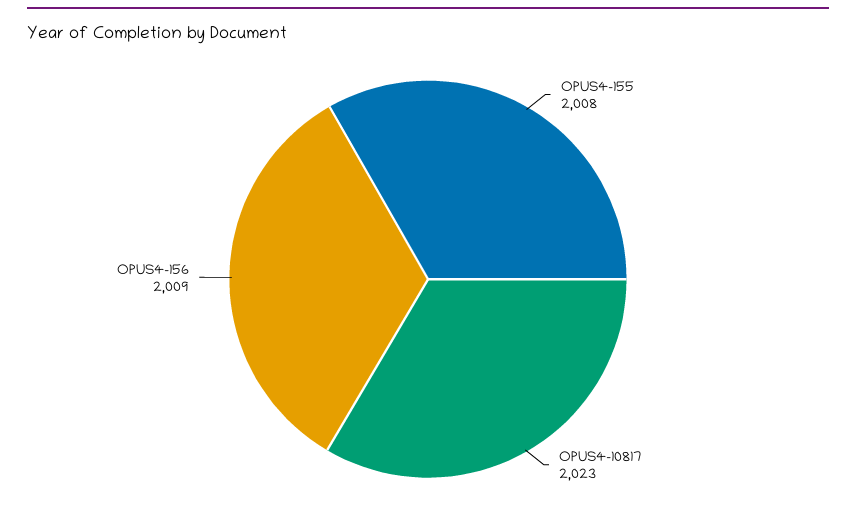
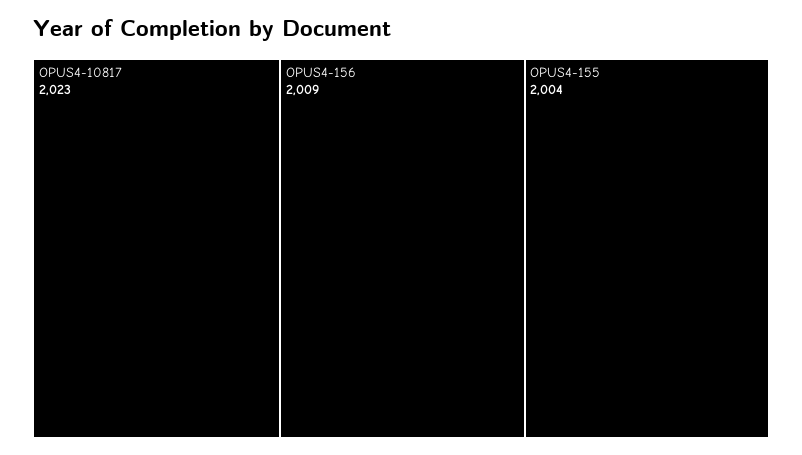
  {
-   "OPUS4-155": 2008,
+   "OPUS4-155": 2004,
    "OPUS4-10817": 2023,
    "OPUS4-156": 2009
  }

